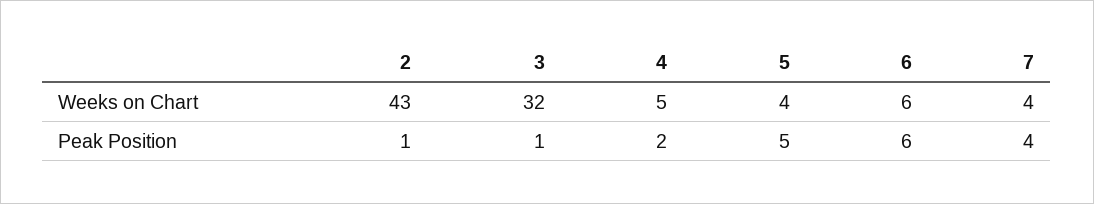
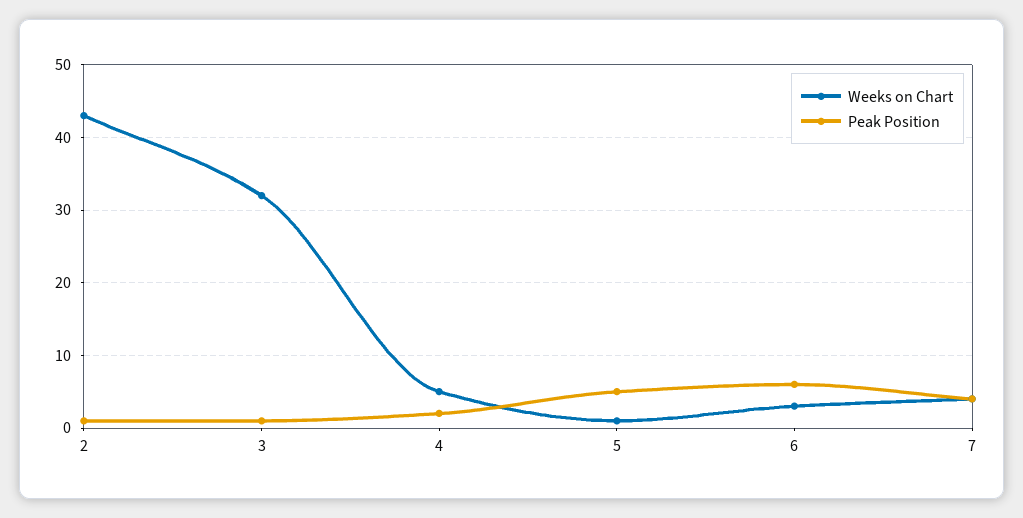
  {
    "Weeks on Chart": {
      "2": 43,
      "3": 32,
      "4": 5,
-     "5": 4,
+     "5": 1,
-     "6": 6,
+     "6": 3,
      "7": 4
    },
    "Peak Position": {
      "2": 1,
      "3": 1,
      "4": 2,
      "5": 5,
      "6": 6,
      "7": 4
    }
  }

